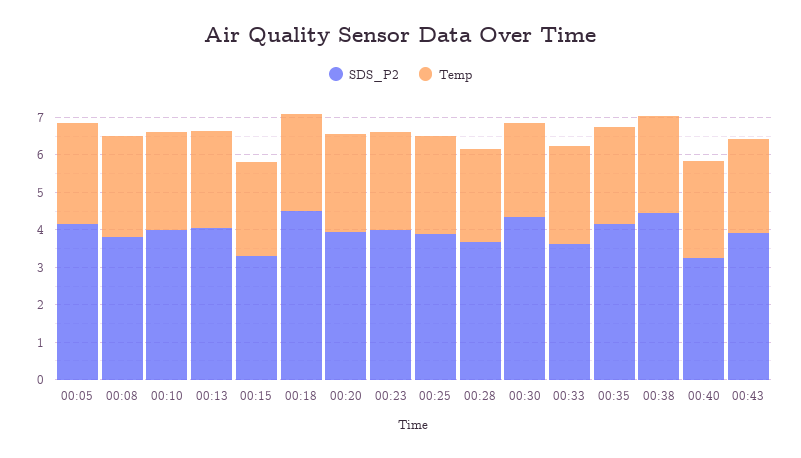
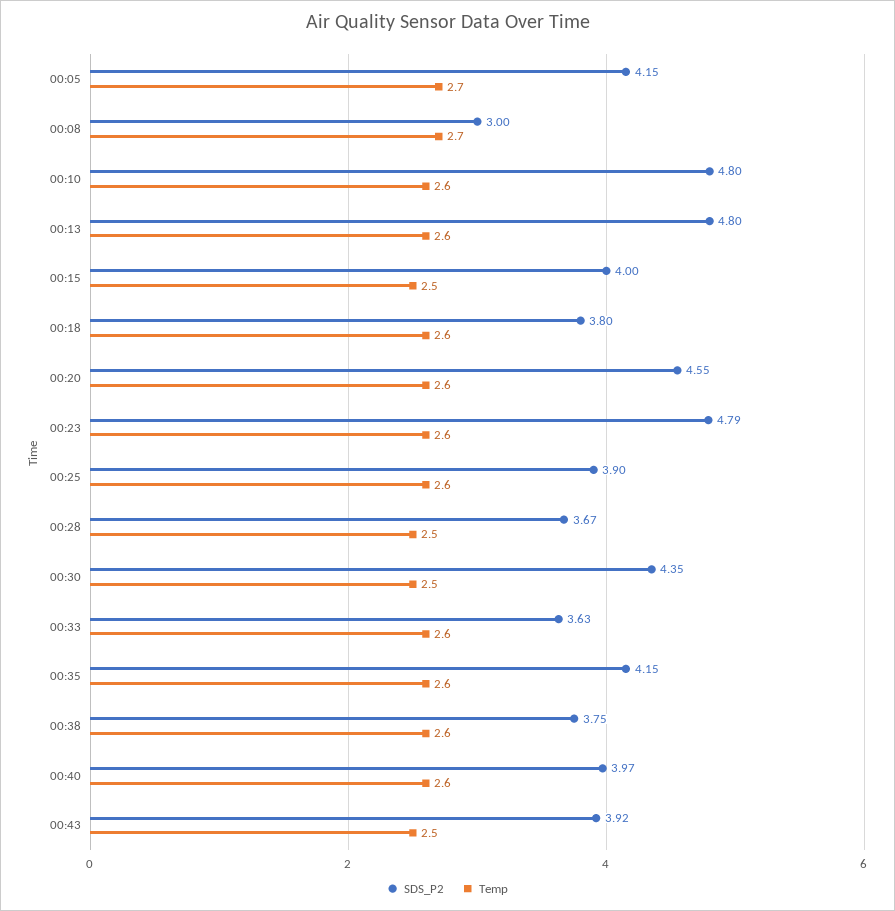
  {
    "SDS_P2": {
      "00:05": 4.15,
-     "00:08": 3.75,
+     "00:08": 3,
-     "00:10": 4,
+     "00:10": 4.8,
-     "00:13": 4,
+     "00:13": 4.8,
-     "00:15": 3.25,
+     "00:15": 4,
-     "00:18": 4.5,
+     "00:18": 3.8,
-     "00:20": 4,
+     "00:20": 4.55,
-     "00:23": 4,
+     "00:23": 4.79,
      "00:25": 3.9,
      "00:28": 3.67,
      "00:30": 4.35,
      "00:33": 3.63,
      "00:35": 4.15,
-     "00:38": 4.5,
+     "00:38": 3.75,
-     "00:40": 3.25,
+     "00:40": 3.97,
      "00:43": 3.92
    },
    "Temp": {
      "00:05": 2.7,
      "00:08": 2.7,
      "00:10": 2.6,
      "00:13": 2.6,
      "00:15": 2.5,
      "00:18": 2.6,
      "00:20": 2.6,
      "00:23": 2.6,
      "00:25": 2.6,
      "00:28": 2.5,
      "00:30": 2.5,
      "00:33": 2.6,
      "00:35": 2.6,
      "00:38": 2.6,
      "00:40": 2.6,
      "00:43": 2.5
    }
  }

